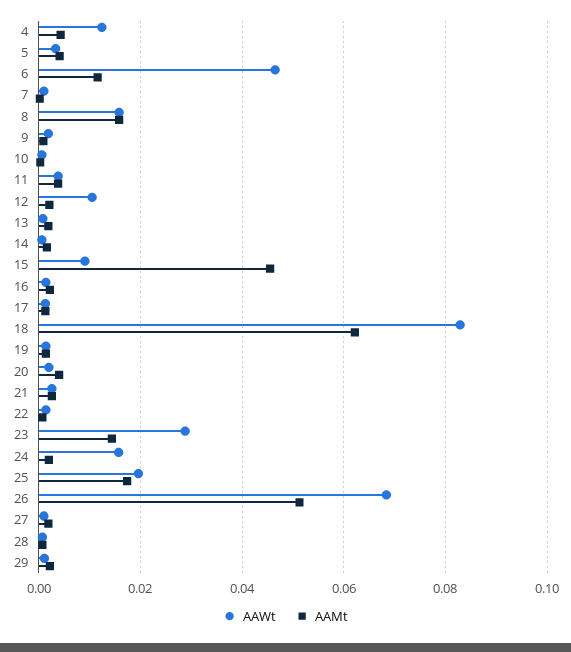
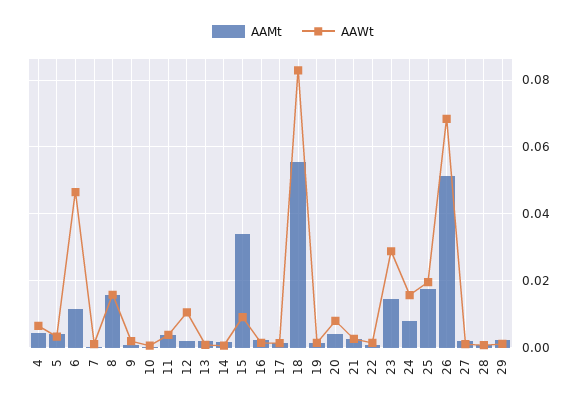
  {
    "AAWt": {
-     "4": 0.012,
+     "4": 0.006,
      "5": 0.004,
      "6": 0.046,
      "7": 0.002,
      "8": 0.016,
      "9": 0.002,
      "10": 0,
      "11": 0.004,
      "12": 0.01,
      "13": 0,
      "14": 0,
      "15": 0.01,
      "16": 0.002,
      "17": 0.002,
      "18": 0.082,
      "19": 0.002,
-     "20": 0.002,
+     "20": 0.008,
      "21": 0.002,
      "22": 0.002,
      "23": 0.028,
      "24": 0.016,
      "25": 0.02,
      "26": 0.068,
      "27": 0.002,
      "28": 0,
      "29": 0.002
    },
    "AAMt": {
      "4": 0.004,
      "5": 0.004,
      "6": 0.012,
      "7": 0,
      "8": 0.016,
      "9": 0,
      "10": 0,
      "11": 0.004,
      "12": 0.002,
      "13": 0.002,
      "14": 0.002,
-     "15": 0.046,
+     "15": 0.034,
      "16": 0.002,
      "17": 0.002,
-     "18": 0.062,
+     "18": 0.056,
      "19": 0.002,
      "20": 0.004,
      "21": 0.002,
      "22": 0,
      "23": 0.014,
-     "24": 0.002,
+     "24": 0.008,
      "25": 0.018,
      "26": 0.052,
      "27": 0.002,
      "28": 0,
      "29": 0.002
    }
  }

